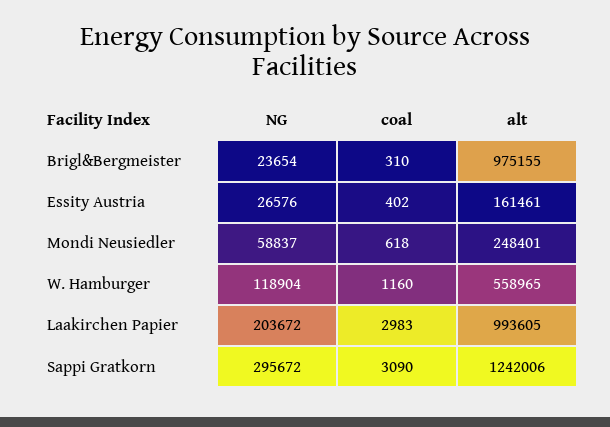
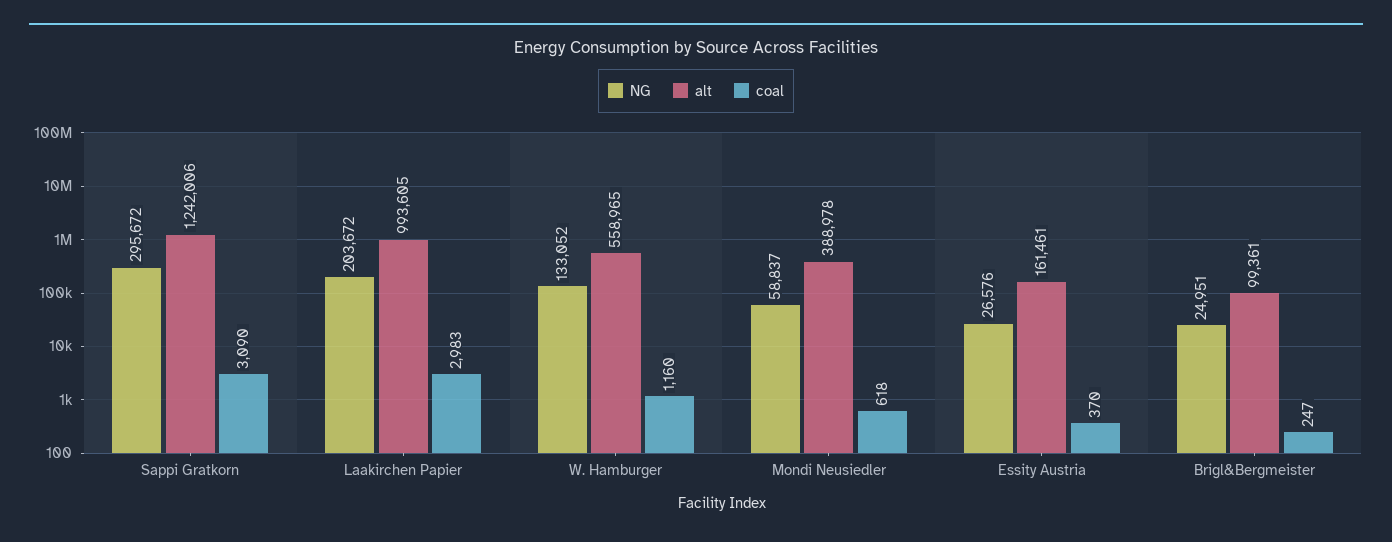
  {
    "NG": {
-     "Brigl&Bergmeister": 23654,
+     "Brigl&Bergmeister": 24951,
      "Essity Austria": 26576,
      "Mondi Neusiedler": 58837,
-     "W. Hamburger": 118904,
+     "W. Hamburger": 133052,
      "Laakirchen Papier": 203672,
      "Sappi Gratkorn": 295672
    },
    "coal": {
-     "Brigl&Bergmeister": 310,
+     "Brigl&Bergmeister": 247,
-     "Essity Austria": 402,
+     "Essity Austria": 370,
      "Mondi Neusiedler": 618,
      "W. Hamburger": 1160,
      "Laakirchen Papier": 2983,
      "Sappi Gratkorn": 3090
    },
    "alt": {
-     "Brigl&Bergmeister": 975155,
+     "Brigl&Bergmeister": 99361,
      "Essity Austria": 161461,
-     "Mondi Neusiedler": 248401,
+     "Mondi Neusiedler": 388978,
      "W. Hamburger": 558965,
      "Laakirchen Papier": 993605,
      "Sappi Gratkorn": 1242006
    }
  }

